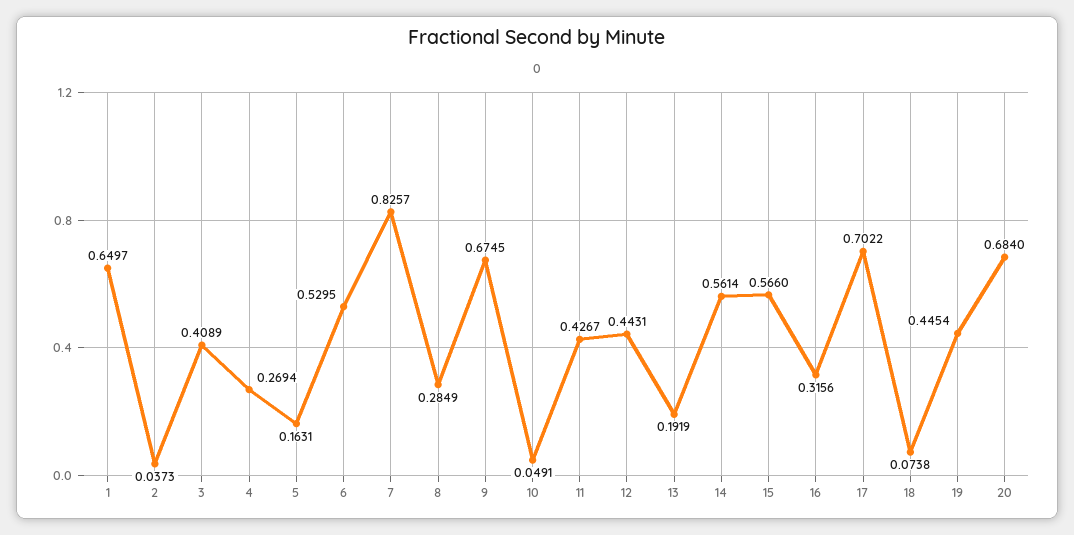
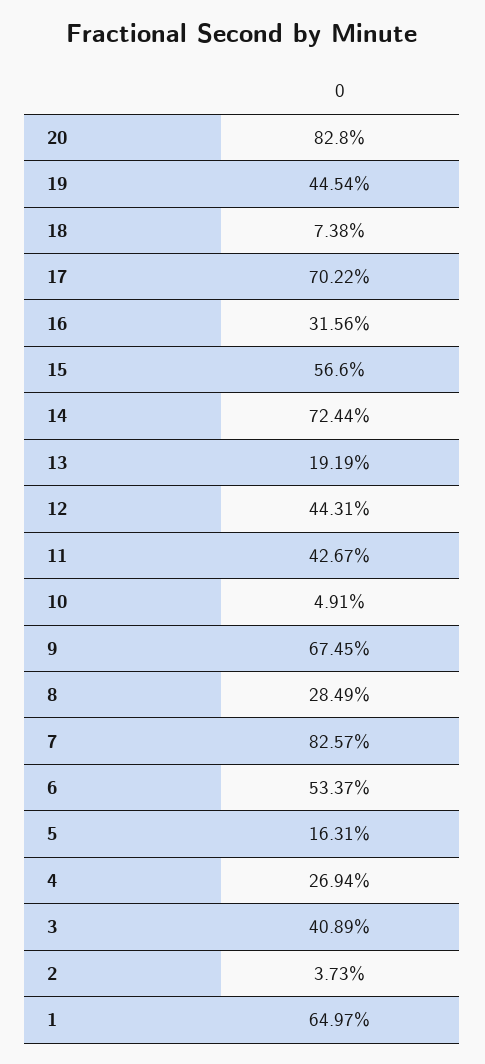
  {
    "1": 0.6497,
    "2": 0.0373,
    "3": 0.4089,
    "4": 0.2694,
    "5": 0.1631,
-   "6": 0.5295,
+   "6": 0.5337,
    "7": 0.8257,
    "8": 0.2849,
    "9": 0.6745,
    "10": 0.0491,
    "11": 0.4267,
    "12": 0.4431,
    "13": 0.1919,
-   "14": 0.5614,
+   "14": 0.7244,
    "15": 0.566,
    "16": 0.3156,
    "17": 0.7022,
    "18": 0.0738,
    "19": 0.4454,
-   "20": 0.684
+   "20": 0.828
  }

